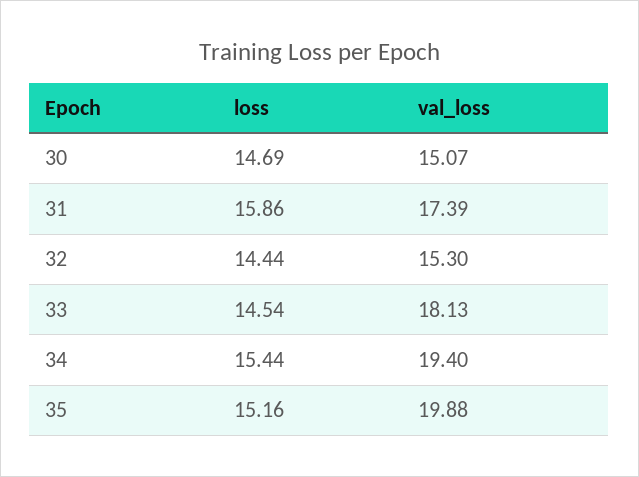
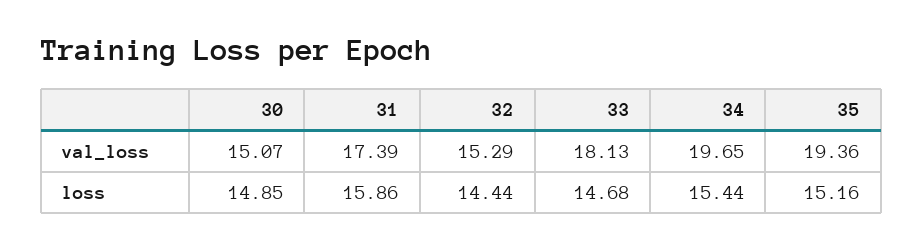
  {
    "loss": {
-     "30": 14.69,
+     "30": 14.85,
      "31": 15.86,
      "32": 14.44,
-     "33": 14.54,
+     "33": 14.68,
      "34": 15.44,
      "35": 15.16
    },
    "val_loss": {
      "30": 15.07,
      "31": 17.39,
-     "32": 15.3,
+     "32": 15.29,
      "33": 18.13,
-     "34": 19.4,
+     "34": 19.65,
-     "35": 19.88
+     "35": 19.36
    }
  }

